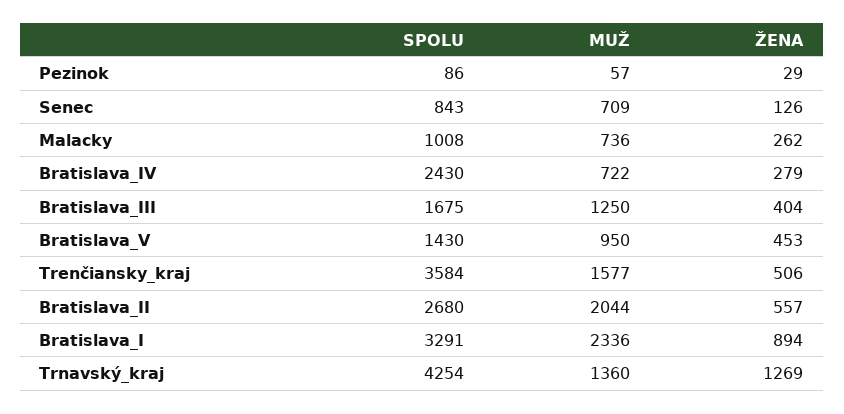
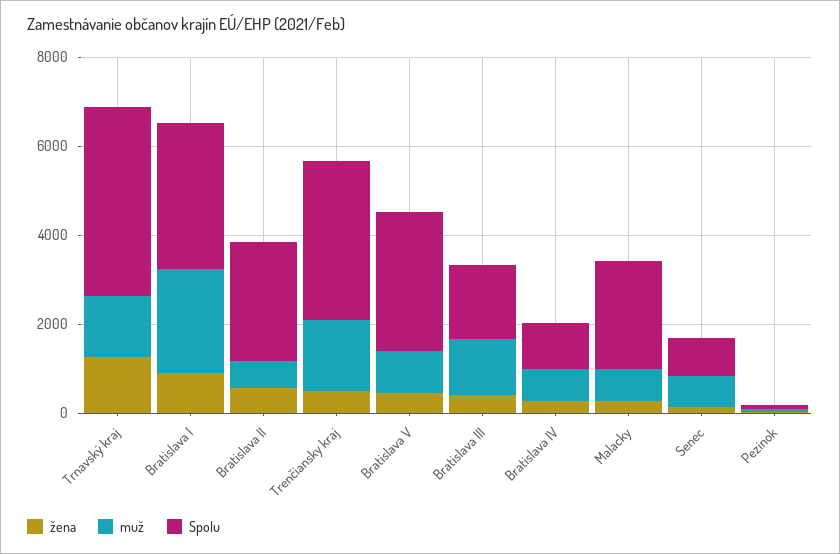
  {
    "SPOLU": {
      "Pezinok": 86,
      "Senec": 843,
-     "Malacky": 1008,
+     "Malacky": 2500,
-     "Bratislava_IV": 2430,
+     "Bratislava_IV": 1000,
      "Bratislava_III": 1675,
-     "Bratislava_V": 1430,
+     "Bratislava_V": 3000,
      "Trenčiansky_kraj": 3584,
      "Bratislava_II": 2680,
      "Bratislava_I": 3291,
      "Trnavský_kraj": 4254
    },
    "MUŽ": {
      "Pezinok": 57,
      "Senec": 709,
      "Malacky": 736,
      "Bratislava_IV": 722,
      "Bratislava_III": 1250,
      "Bratislava_V": 950,
      "Trenčiansky_kraj": 1577,
-     "Bratislava_II": 2044,
+     "Bratislava_II": 500,
      "Bratislava_I": 2336,
      "Trnavský_kraj": 1360
    },
    "ŽENA": {
      "Pezinok": 29,
      "Senec": 126,
      "Malacky": 262,
      "Bratislava_IV": 279,
      "Bratislava_III": 404,
      "Bratislava_V": 453,
      "Trenčiansky_kraj": 506,
      "Bratislava_II": 557,
      "Bratislava_I": 894,
      "Trnavský_kraj": 1269
    }
  }

